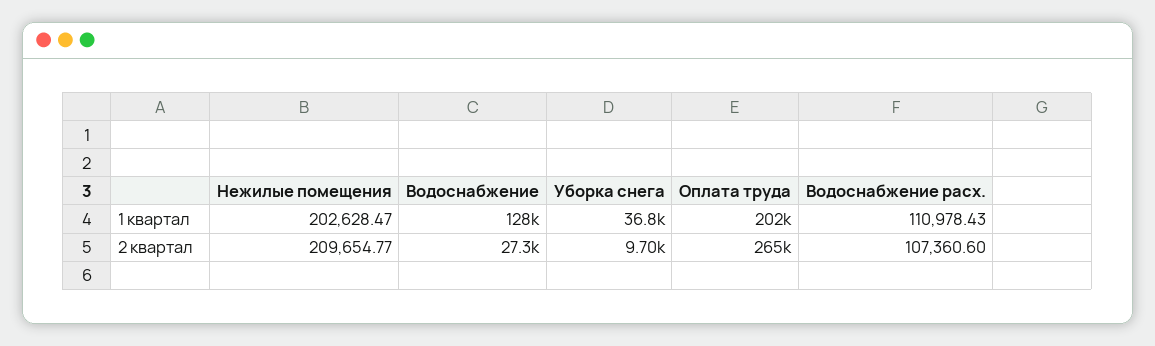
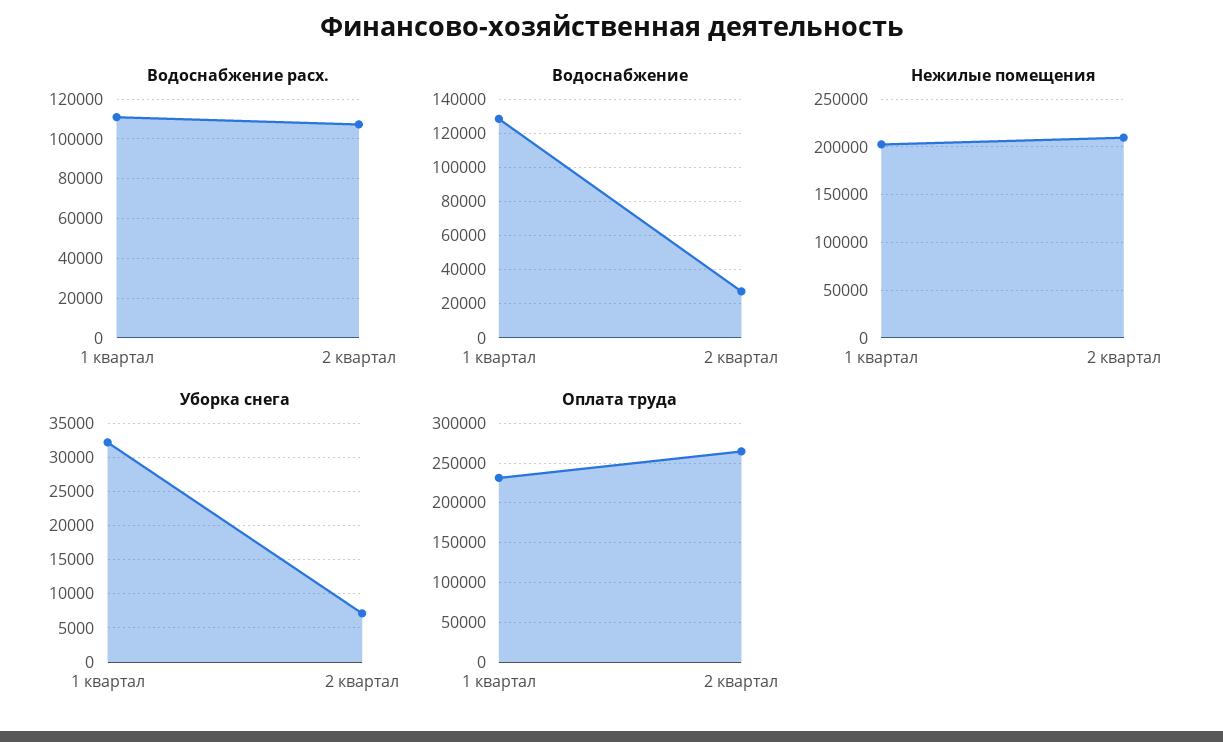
  {
    "Нежилые помещения": {
      "1 квартал": 202628.47,
      "2 квартал": 209654.77
    },
    "Водоснабжение": {
      "1 квартал": 128000,
      "2 квартал": 27300
    },
    "Уборка снега": {
-     "1 квартал": 36800,
+     "1 квартал": 32000,
-     "2 квартал": 9700
+     "2 квартал": 7000
    },
    "Оплата труда": {
-     "1 квартал": 202000,
+     "1 квартал": 230000,
      "2 квартал": 265000
    },
    "Водоснабжение расх.": {
      "1 квартал": 110978.43,
      "2 квартал": 107360.6
    }
  }

